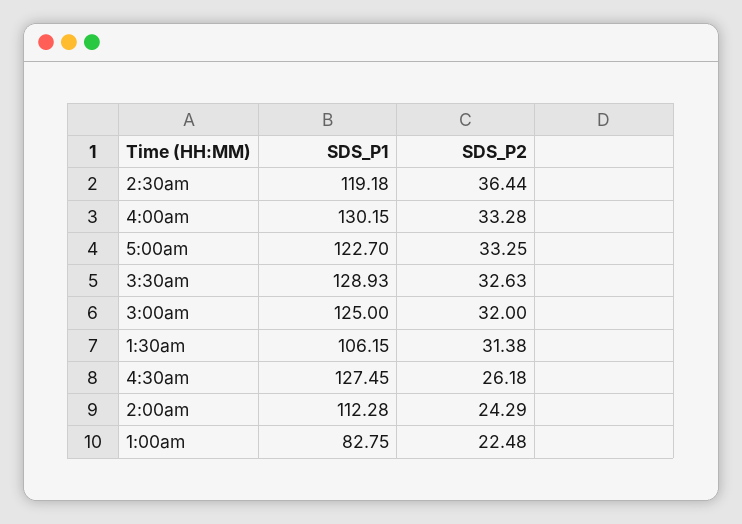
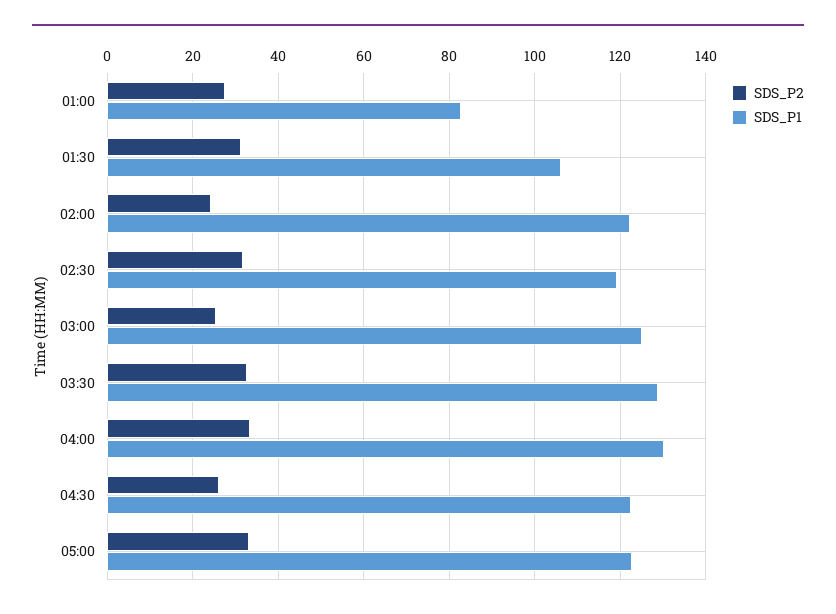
  {
    "SDS_P1": {
      "2:30am": 119.18,
      "4:00am": 130.15,
      "5:00am": 122.7,
      "3:30am": 128.93,
      "3:00am": 125,
      "1:30am": 106.15,
-     "4:30am": 127.45,
+     "4:30am": 122,
-     "2:00am": 112.28,
+     "2:00am": 122,
      "1:00am": 82.75
    },
    "SDS_P2": {
-     "2:30am": 36.44,
+     "2:30am": 32,
      "4:00am": 33.28,
      "5:00am": 33.25,
      "3:30am": 32.63,
-     "3:00am": 32,
+     "3:00am": 26,
      "1:30am": 31.38,
      "4:30am": 26.18,
      "2:00am": 24.29,
-     "1:00am": 22.48
+     "1:00am": 28
    }
  }

